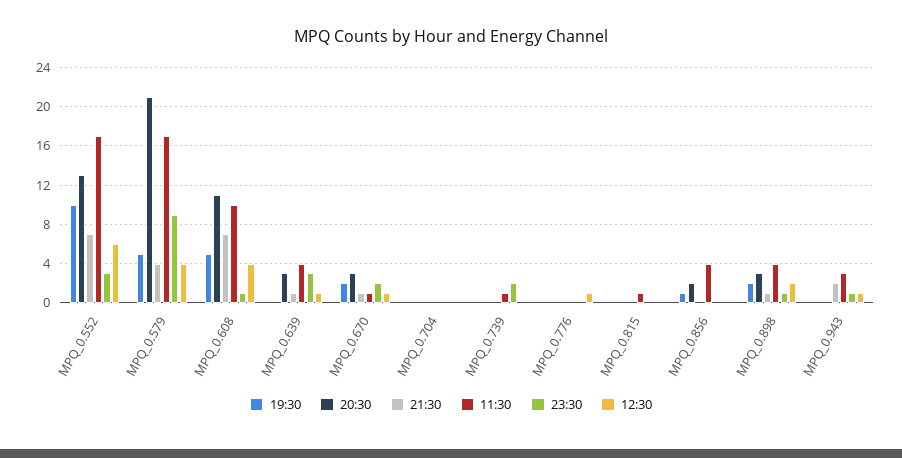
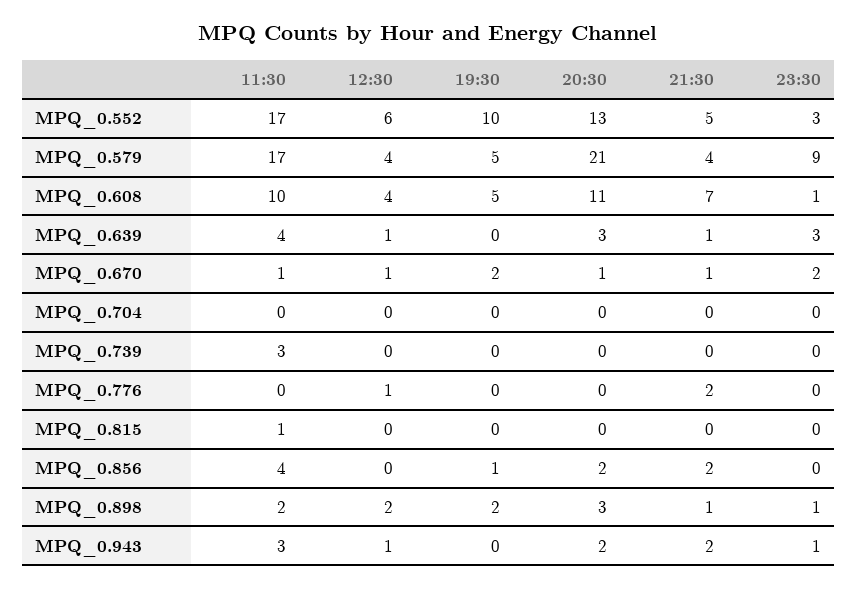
  {
    "19:30": {
      "MPQ_0.552": 10,
      "MPQ_0.579": 5,
      "MPQ_0.608": 5,
      "MPQ_0.639": 0,
      "MPQ_0.670": 2,
      "MPQ_0.704": 0,
      "MPQ_0.739": 0,
      "MPQ_0.776": 0,
      "MPQ_0.815": 0,
      "MPQ_0.856": 1,
      "MPQ_0.898": 2,
      "MPQ_0.943": 0
    },
    "20:30": {
      "MPQ_0.552": 13,
      "MPQ_0.579": 21,
      "MPQ_0.608": 11,
      "MPQ_0.639": 3,
-     "MPQ_0.670": 3,
+     "MPQ_0.670": 1,
      "MPQ_0.704": 0,
      "MPQ_0.739": 0,
      "MPQ_0.776": 0,
      "MPQ_0.815": 0,
      "MPQ_0.856": 2,
      "MPQ_0.898": 3,
-     "MPQ_0.943": 0
+     "MPQ_0.943": 2
    },
    "21:30": {
-     "MPQ_0.552": 7,
+     "MPQ_0.552": 5,
      "MPQ_0.579": 4,
      "MPQ_0.608": 7,
      "MPQ_0.639": 1,
      "MPQ_0.670": 1,
      "MPQ_0.704": 0,
      "MPQ_0.739": 0,
-     "MPQ_0.776": 0,
+     "MPQ_0.776": 2,
      "MPQ_0.815": 0,
-     "MPQ_0.856": 0,
+     "MPQ_0.856": 2,
      "MPQ_0.898": 1,
      "MPQ_0.943": 2
    },
    "11:30": {
      "MPQ_0.552": 17,
      "MPQ_0.579": 17,
      "MPQ_0.608": 10,
      "MPQ_0.639": 4,
      "MPQ_0.670": 1,
      "MPQ_0.704": 0,
-     "MPQ_0.739": 1,
+     "MPQ_0.739": 3,
      "MPQ_0.776": 0,
      "MPQ_0.815": 1,
      "MPQ_0.856": 4,
-     "MPQ_0.898": 4,
+     "MPQ_0.898": 2,
      "MPQ_0.943": 3
    },
    "23:30": {
      "MPQ_0.552": 3,
      "MPQ_0.579": 9,
      "MPQ_0.608": 1,
      "MPQ_0.639": 3,
      "MPQ_0.670": 2,
      "MPQ_0.704": 0,
-     "MPQ_0.739": 2,
+     "MPQ_0.739": 0,
      "MPQ_0.776": 0,
      "MPQ_0.815": 0,
      "MPQ_0.856": 0,
      "MPQ_0.898": 1,
      "MPQ_0.943": 1
    },
    "12:30": {
      "MPQ_0.552": 6,
      "MPQ_0.579": 4,
      "MPQ_0.608": 4,
      "MPQ_0.639": 1,
      "MPQ_0.670": 1,
      "MPQ_0.704": 0,
      "MPQ_0.739": 0,
      "MPQ_0.776": 1,
      "MPQ_0.815": 0,
      "MPQ_0.856": 0,
      "MPQ_0.898": 2,
      "MPQ_0.943": 1
    }
  }

